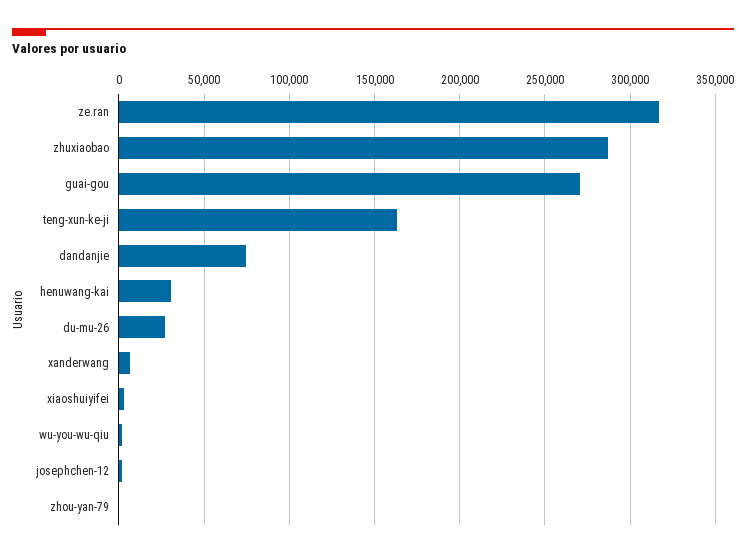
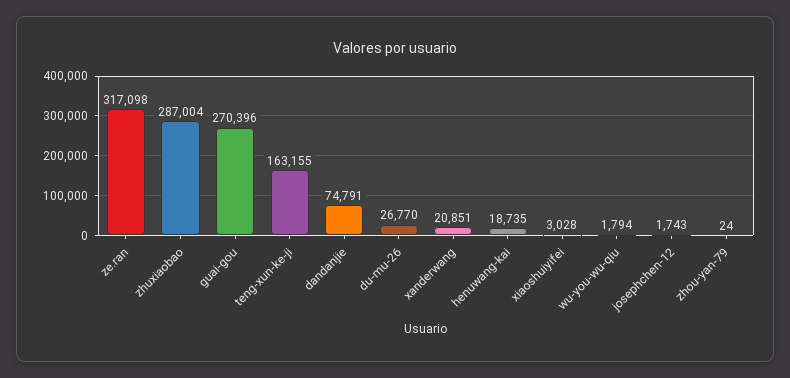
  {
    "ze.ran": 317098,
    "zhuxiaobao": 287004,
    "guai-gou": 270396,
    "teng-xun-ke-ji": 163155,
    "dandanjie": 74791,
-   "henuwang-kai": 30000,
+   "henuwang-kai": 18735,
    "du-mu-26": 26770,
-   "xanderwang": 5000,
+   "xanderwang": 20851,
    "xiaoshuiyifei": 3028,
    "wu-you-wu-qiu": 1794,
    "josephchen-12": 1743,
    "zhou-yan-79": 24
  }

